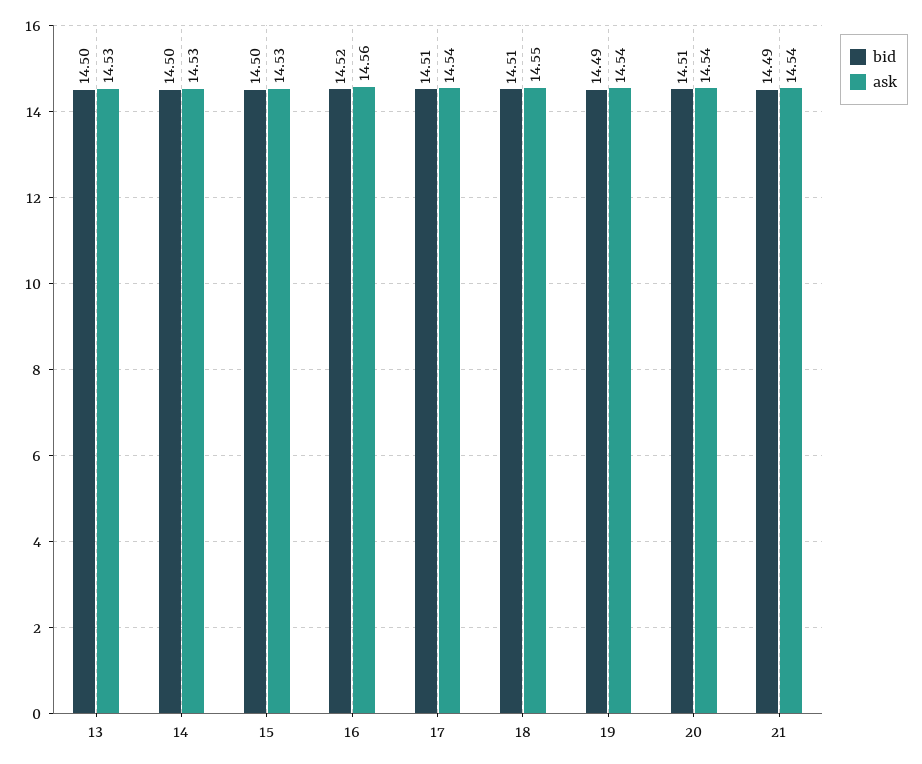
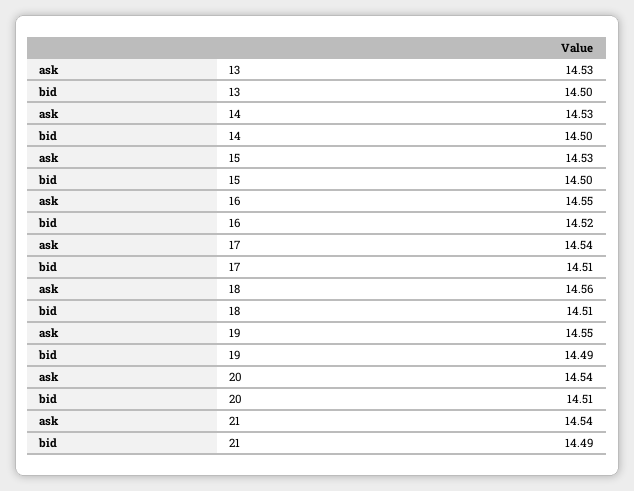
  {
    "bid": {
      "13": 14.5,
      "14": 14.5,
      "15": 14.5,
      "16": 14.52,
      "17": 14.51,
      "18": 14.51,
      "19": 14.49,
      "20": 14.51,
      "21": 14.49
    },
    "ask": {
      "13": 14.53,
      "14": 14.53,
      "15": 14.53,
-     "16": 14.56,
+     "16": 14.55,
      "17": 14.54,
-     "18": 14.55,
+     "18": 14.56,
-     "19": 14.54,
+     "19": 14.55,
      "20": 14.54,
      "21": 14.54
    }
  }

